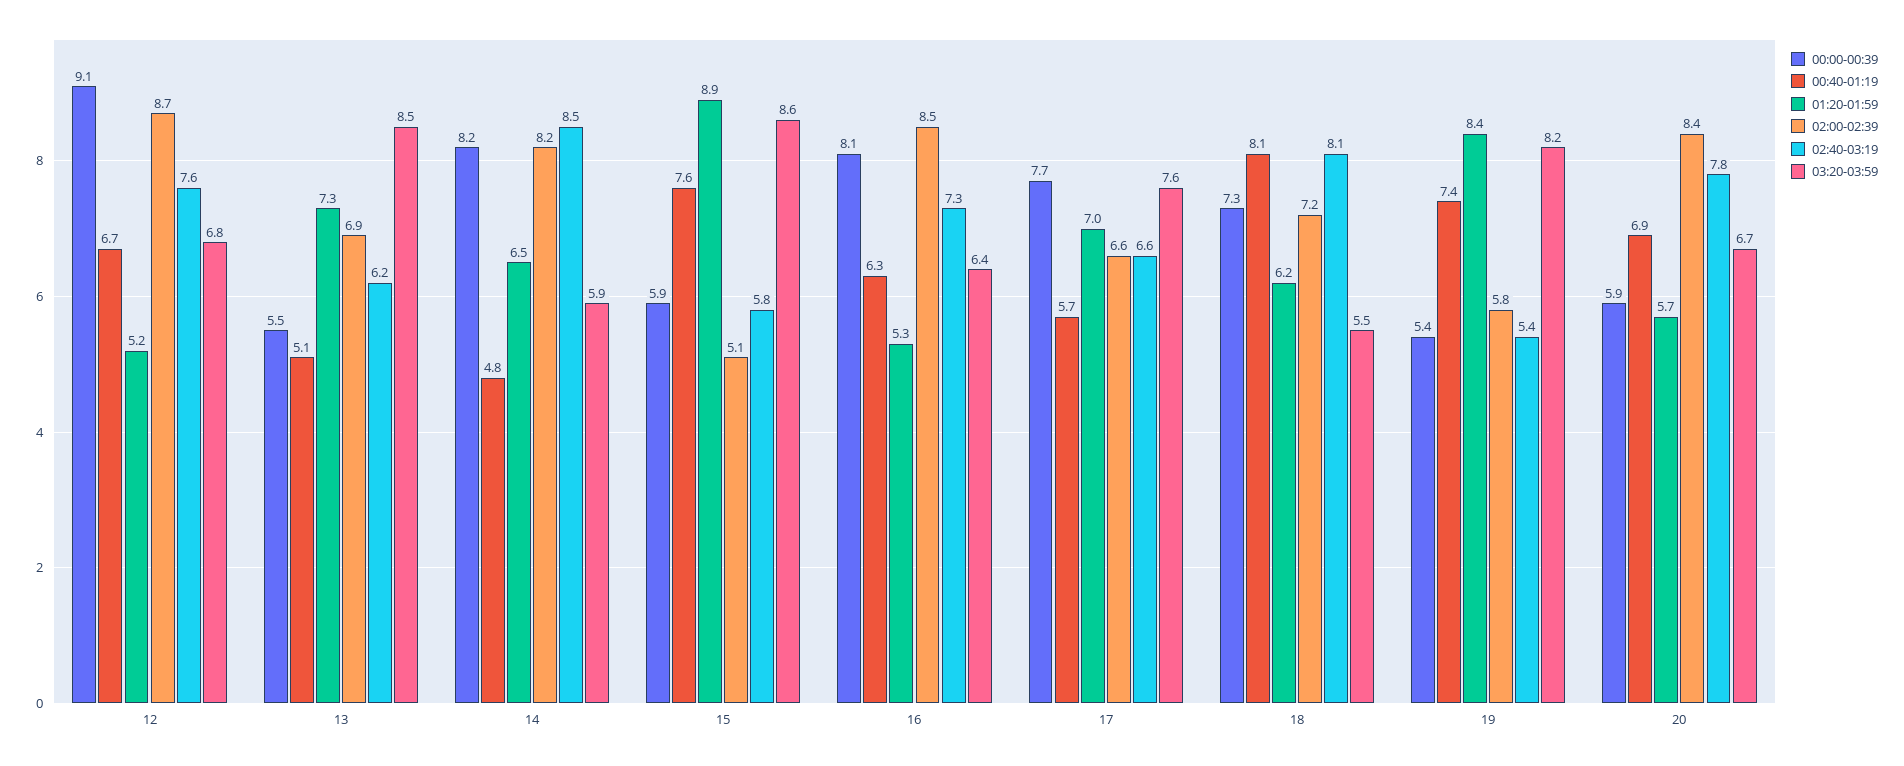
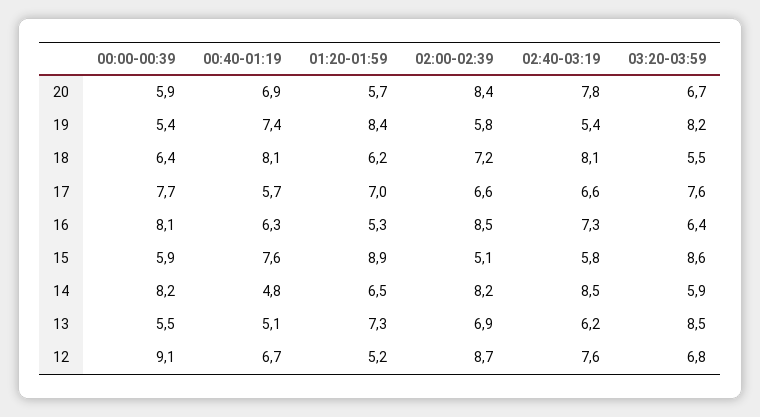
  {
    "00:00-00:39": {
      "12": 9.1,
      "13": 5.5,
      "14": 8.2,
      "15": 5.9,
      "16": 8.1,
      "17": 7.7,
-     "18": 7.3,
+     "18": 6.4,
      "19": 5.4,
      "20": 5.9
    },
    "00:40-01:19": {
      "12": 6.7,
      "13": 5.1,
      "14": 4.8,
      "15": 7.6,
      "16": 6.3,
      "17": 5.7,
      "18": 8.1,
      "19": 7.4,
      "20": 6.9
    },
    "01:20-01:59": {
      "12": 5.2,
      "13": 7.3,
      "14": 6.5,
      "15": 8.9,
      "16": 5.3,
      "17": 7,
      "18": 6.2,
      "19": 8.4,
      "20": 5.7
    },
    "02:00-02:39": {
      "12": 8.7,
      "13": 6.9,
      "14": 8.2,
      "15": 5.1,
      "16": 8.5,
      "17": 6.6,
      "18": 7.2,
      "19": 5.8,
      "20": 8.4
    },
    "02:40-03:19": {
      "12": 7.6,
      "13": 6.2,
      "14": 8.5,
      "15": 5.8,
      "16": 7.3,
      "17": 6.6,
      "18": 8.1,
      "19": 5.4,
      "20": 7.8
    },
    "03:20-03:59": {
      "12": 6.8,
      "13": 8.5,
      "14": 5.9,
      "15": 8.6,
      "16": 6.4,
      "17": 7.6,
      "18": 5.5,
      "19": 8.2,
      "20": 6.7
    }
  }

